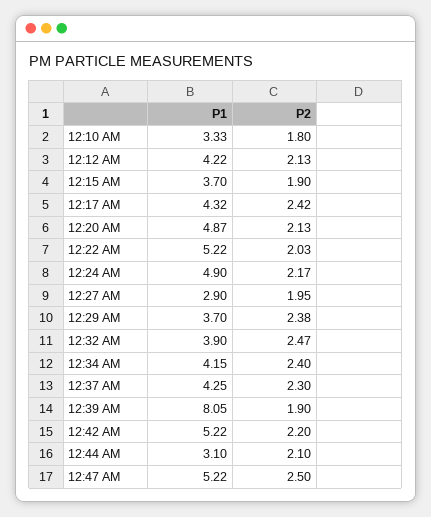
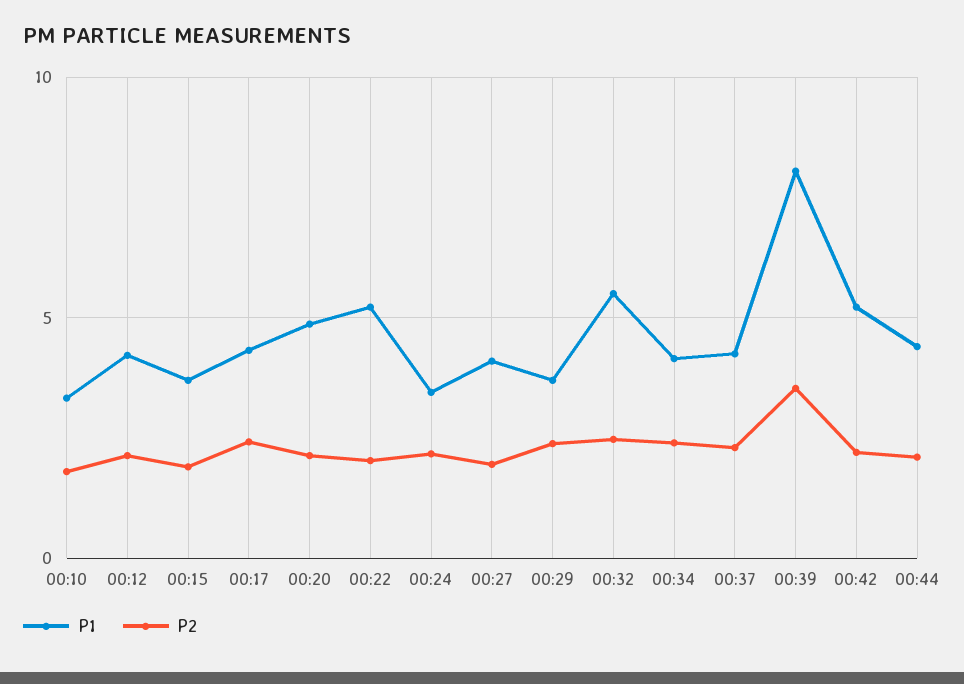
  {
    "P1": {
      "12:10 AM": 3.33,
      "12:12 AM": 4.22,
      "12:15 AM": 3.7,
      "12:17 AM": 4.32,
      "12:20 AM": 4.87,
      "12:22 AM": 5.22,
-     "12:24 AM": 4.9,
+     "12:24 AM": 3.5,
-     "12:27 AM": 2.9,
+     "12:27 AM": 4,
      "12:29 AM": 3.7,
-     "12:32 AM": 3.9,
+     "12:32 AM": 5.5,
      "12:34 AM": 4.15,
      "12:37 AM": 4.25,
      "12:39 AM": 8.05,
      "12:42 AM": 5.22,
-     "12:44 AM": 3.1,
+     "12:44 AM": 4.5
-     "12:47 AM": 5.22
    },
    "P2": {
      "12:10 AM": 1.8,
      "12:12 AM": 2.13,
      "12:15 AM": 1.9,
      "12:17 AM": 2.42,
      "12:20 AM": 2.13,
      "12:22 AM": 2.03,
      "12:24 AM": 2.17,
      "12:27 AM": 1.95,
      "12:29 AM": 2.38,
      "12:32 AM": 2.47,
      "12:34 AM": 2.4,
      "12:37 AM": 2.3,
-     "12:39 AM": 1.9,
+     "12:39 AM": 3.5,
      "12:42 AM": 2.2,
-     "12:44 AM": 2.1,
+     "12:44 AM": 2.1
-     "12:47 AM": 2.5
    }
  }

